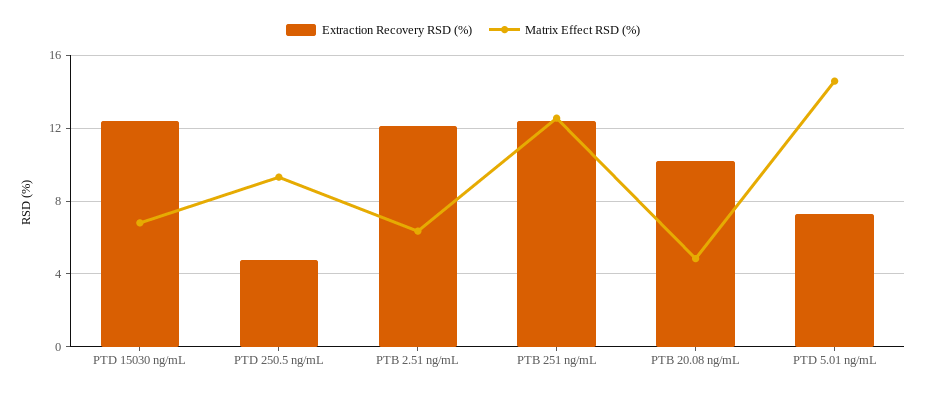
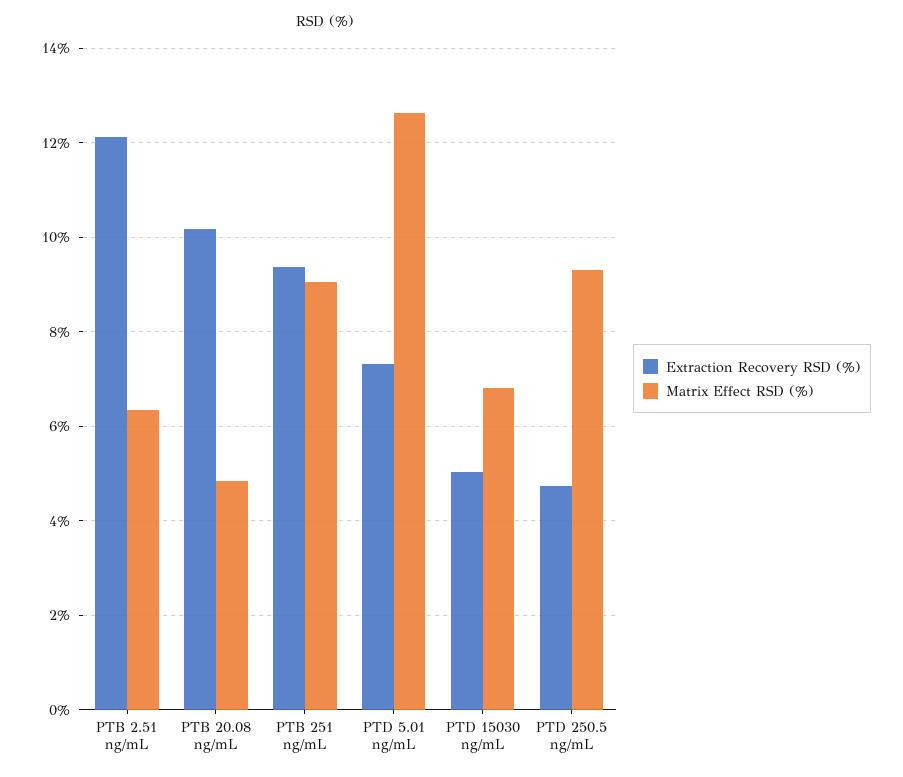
  {
    "Extraction Recovery RSD (%)": {
-     "PTD 15030 ng/mL": 12.5,
+     "PTD 15030 ng/mL": 5,
      "PTD 250.5 ng/mL": 4.8,
      "PTB 2.51 ng/mL": 12.2,
-     "PTB 251 ng/mL": 12.5,
+     "PTB 251 ng/mL": 9.4,
      "PTB 20.08 ng/mL": 10.2,
      "PTD 5.01 ng/mL": 7.4
    },
    "Matrix Effect RSD (%)": {
      "PTD 15030 ng/mL": 6.8,
      "PTD 250.5 ng/mL": 9.4,
      "PTB 2.51 ng/mL": 6.4,
-     "PTB 251 ng/mL": 12.5,
+     "PTB 251 ng/mL": 9,
      "PTB 20.08 ng/mL": 4.8,
-     "PTD 5.01 ng/mL": 14.5
+     "PTD 5.01 ng/mL": 12.6
    }
  }

